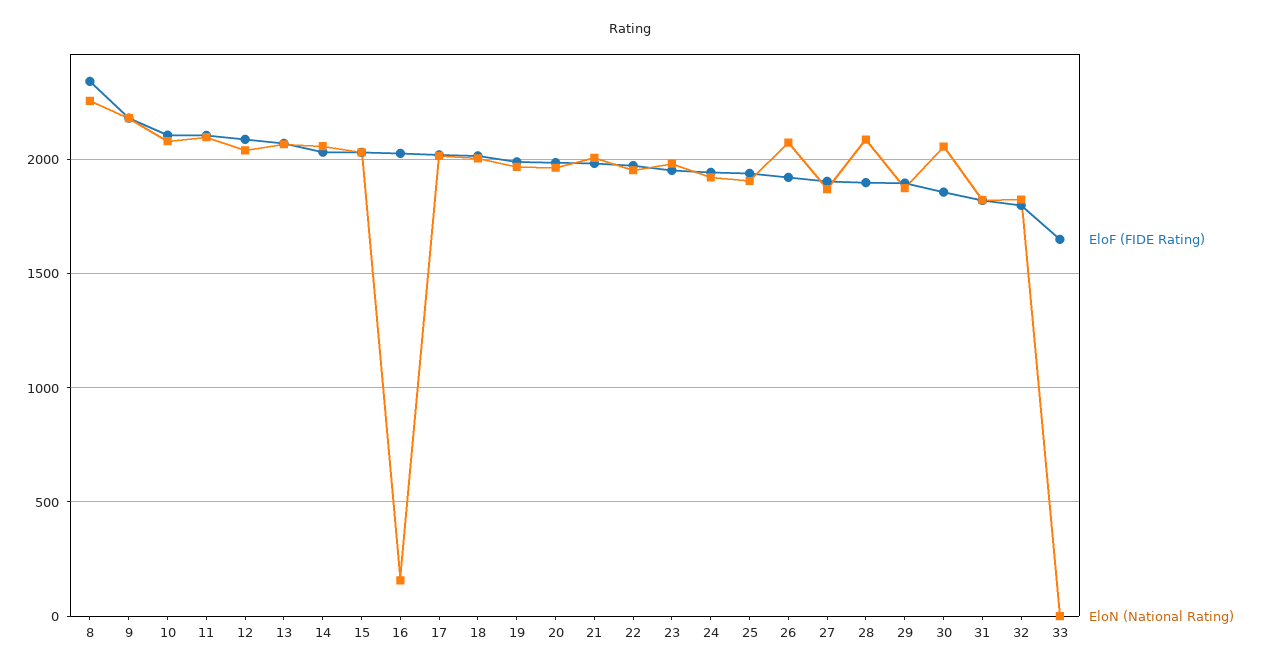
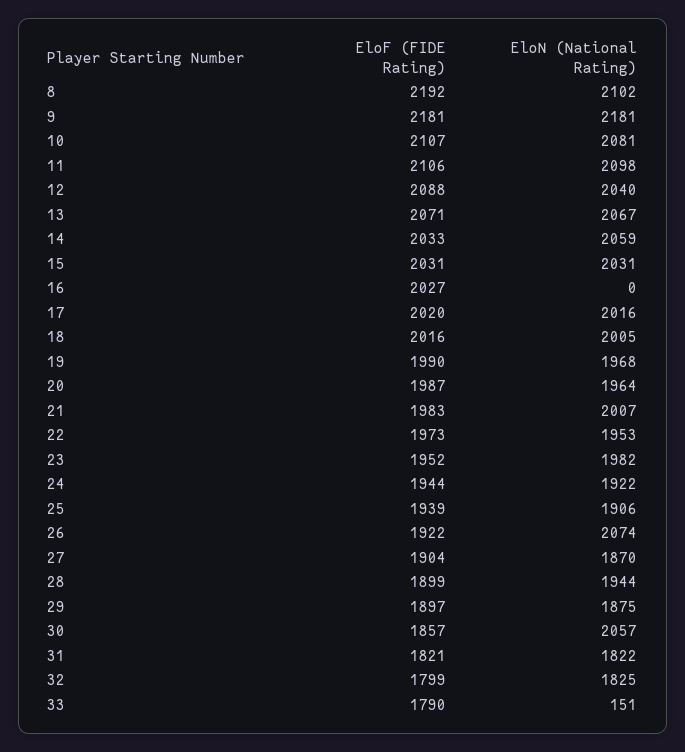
  {
    "EloF (FIDE Rating)": {
-     "8": 2350,
+     "8": 2192,
      "9": 2181,
      "10": 2107,
      "11": 2106,
      "12": 2088,
      "13": 2071,
      "14": 2033,
      "15": 2031,
      "16": 2027,
      "17": 2020,
      "18": 2016,
      "19": 1990,
      "20": 1987,
      "21": 1983,
      "22": 1973,
      "23": 1952,
      "24": 1944,
      "25": 1939,
      "26": 1922,
      "27": 1904,
      "28": 1899,
      "29": 1897,
      "30": 1857,
      "31": 1821,
      "32": 1799,
-     "33": 1650
+     "33": 1790
    },
    "EloN (National Rating)": {
-     "8": 2250,
+     "8": 2102,
      "9": 2181,
      "10": 2081,
      "11": 2098,
      "12": 2040,
      "13": 2067,
      "14": 2059,
      "15": 2031,
-     "16": 150,
+     "16": 0,
      "17": 2016,
      "18": 2005,
      "19": 1968,
      "20": 1964,
      "21": 2007,
      "22": 1953,
      "23": 1982,
      "24": 1922,
      "25": 1906,
      "26": 2074,
      "27": 1870,
-     "28": 2100,
+     "28": 1944,
      "29": 1875,
      "30": 2057,
      "31": 1822,
      "32": 1825,
-     "33": 0
+     "33": 151
    }
  }

